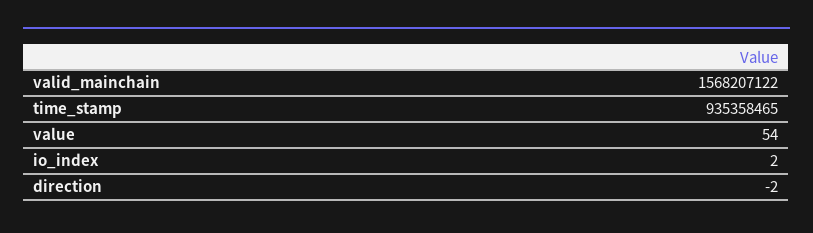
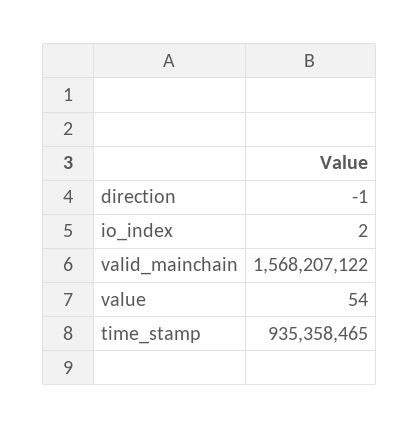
  {
    "valid_mainchain": 1568207122,
    "time_stamp": 935358465,
    "value": 54,
    "io_index": 2,
-   "direction": -2
+   "direction": -1
  }

